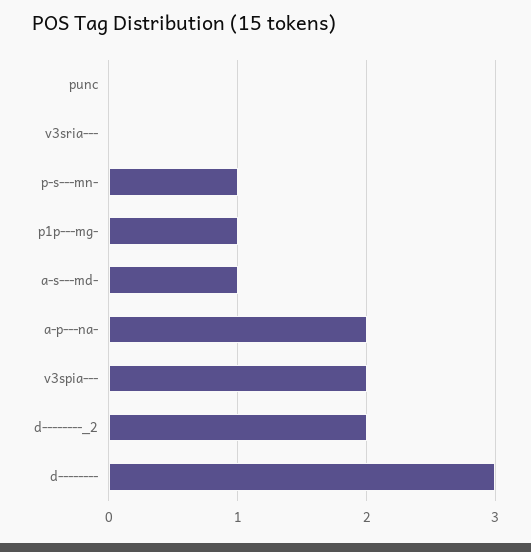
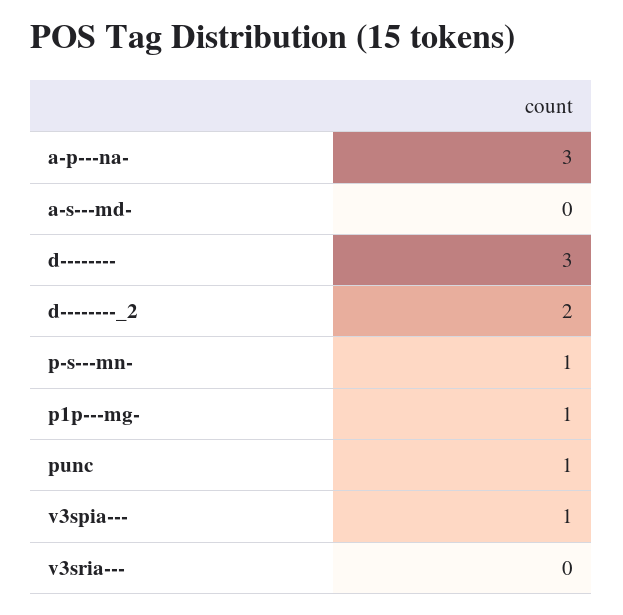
  {
-   "punc": 0,
+   "punc": 1,
    "v3sria---": 0,
    "p-s---mn-": 1,
    "p1p---mg-": 1,
-   "a-s---md-": 1,
+   "a-s---md-": 0,
-   "a-p---na-": 2,
+   "a-p---na-": 3,
-   "v3spia---": 2,
+   "v3spia---": 1,
    "d--------_2": 2,
    "d--------": 3
  }

